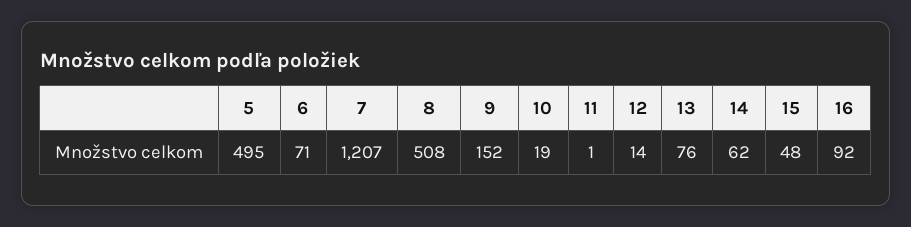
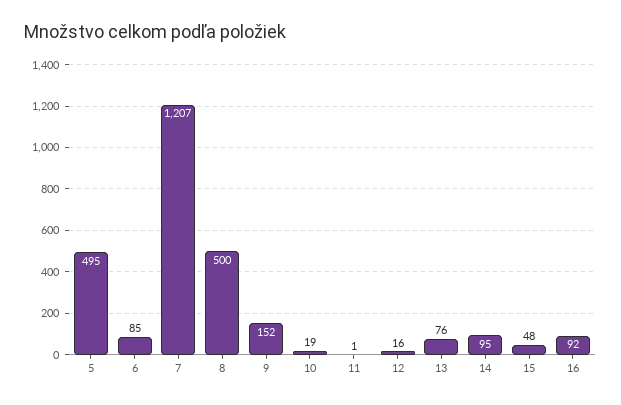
  {
    "5": 495,
-   "6": 71,
+   "6": 85,
    "7": 1207,
-   "8": 508,
+   "8": 500,
    "9": 152,
    "10": 19,
    "11": 1,
-   "12": 14,
+   "12": 16,
    "13": 76,
-   "14": 62,
+   "14": 95,
    "15": 48,
    "16": 92
  }

